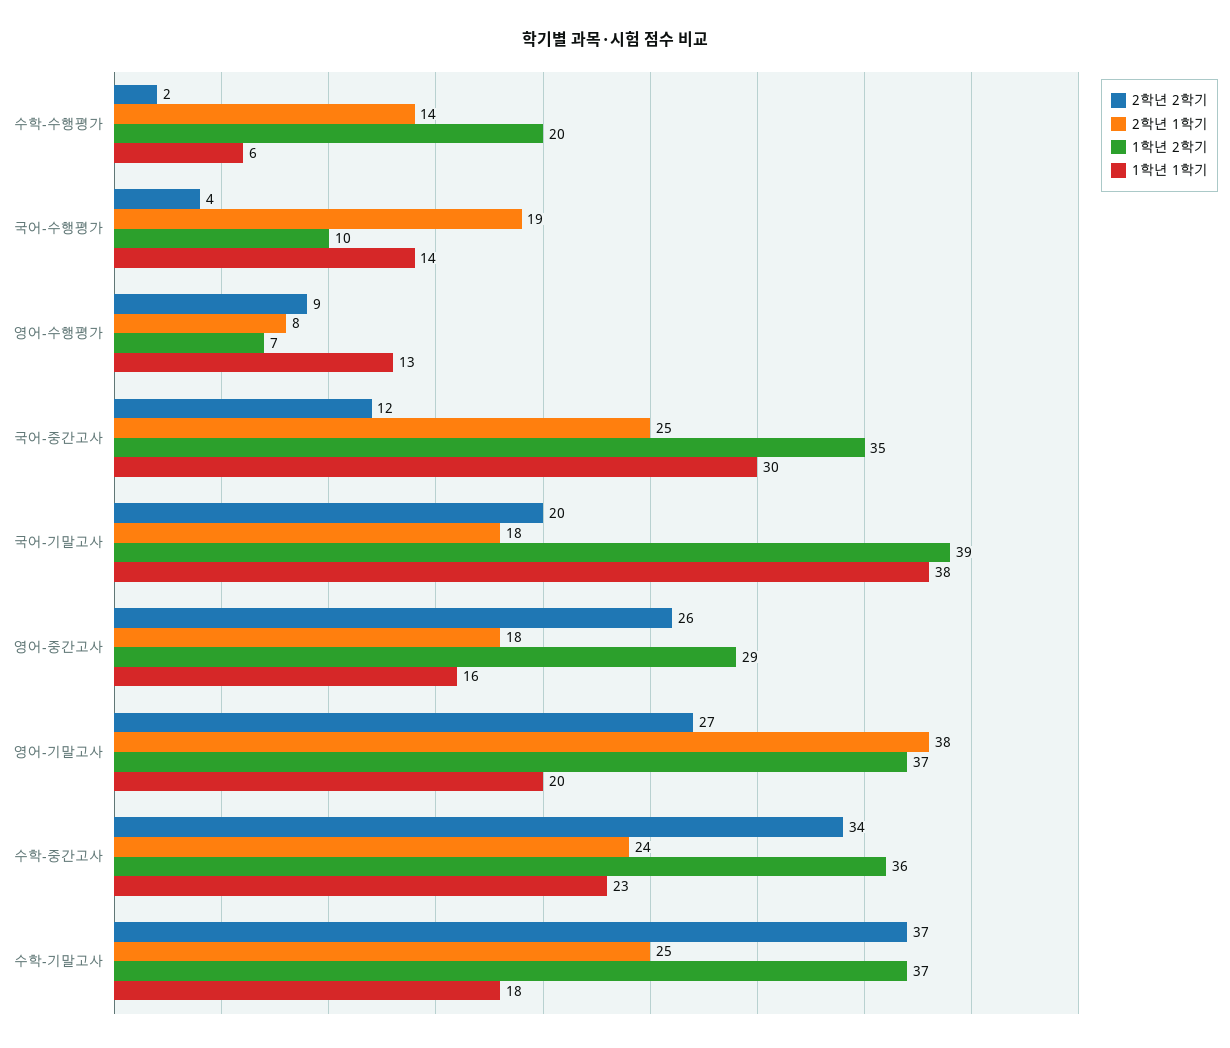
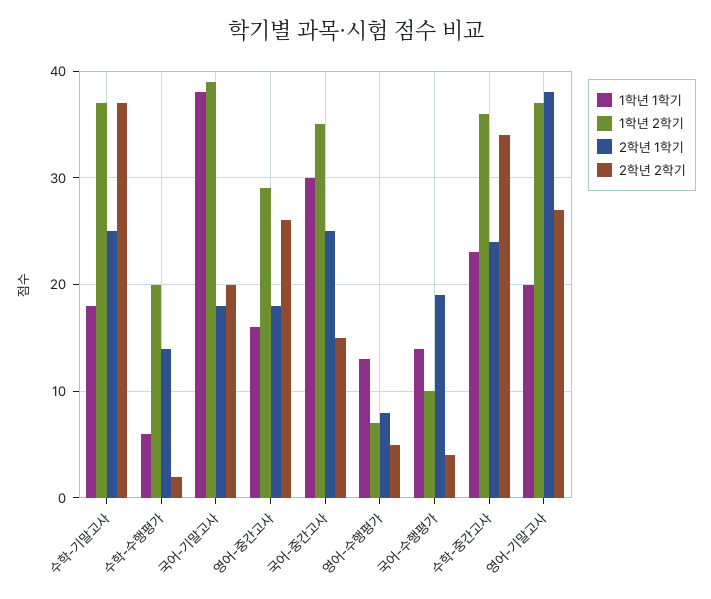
  {
    "2학년 2학기": {
      "수학-수행평가": 2,
      "국어-수행평가": 4,
-     "영어-수행평가": 9,
+     "영어-수행평가": 5,
-     "국어-중간고사": 12,
+     "국어-중간고사": 15,
      "국어-기말고사": 20,
      "영어-중간고사": 26,
      "영어-기말고사": 27,
      "수학-중간고사": 34,
      "수학-기말고사": 37
    },
    "2학년 1학기": {
      "수학-수행평가": 14,
      "국어-수행평가": 19,
      "영어-수행평가": 8,
      "국어-중간고사": 25,
      "국어-기말고사": 18,
      "영어-중간고사": 18,
      "영어-기말고사": 38,
      "수학-중간고사": 24,
      "수학-기말고사": 25
    },
    "1학년 2학기": {
      "수학-수행평가": 20,
      "국어-수행평가": 10,
      "영어-수행평가": 7,
      "국어-중간고사": 35,
      "국어-기말고사": 39,
      "영어-중간고사": 29,
      "영어-기말고사": 37,
      "수학-중간고사": 36,
      "수학-기말고사": 37
    },
    "1학년 1학기": {
      "수학-수행평가": 6,
      "국어-수행평가": 14,
      "영어-수행평가": 13,
      "국어-중간고사": 30,
      "국어-기말고사": 38,
      "영어-중간고사": 16,
      "영어-기말고사": 20,
      "수학-중간고사": 23,
      "수학-기말고사": 18
    }
  }

